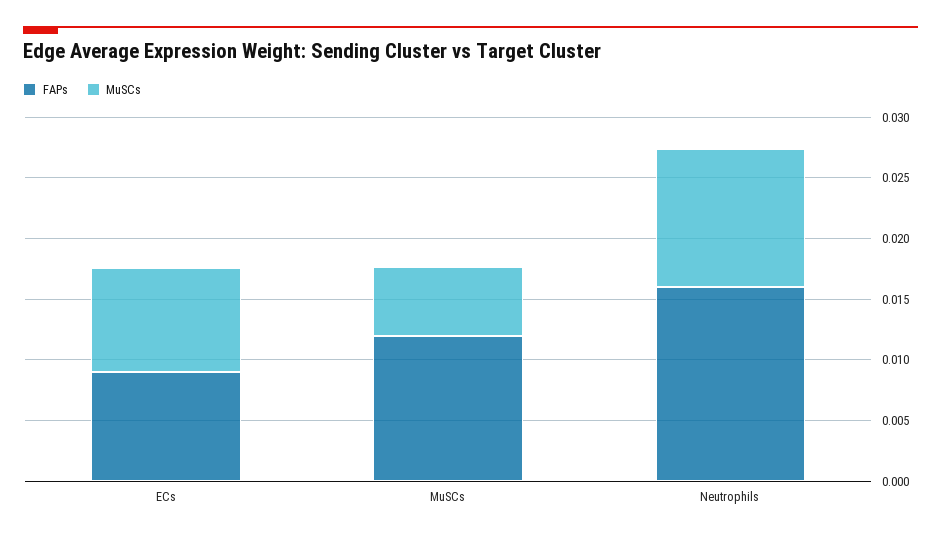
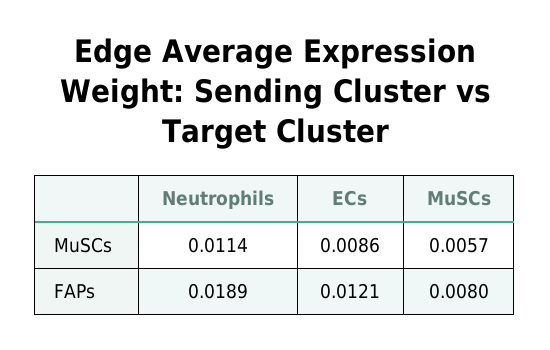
  {
    "FAPs": {
-     "ECs": 0.009,
+     "ECs": 0.0121,
-     "MuSCs": 0.012,
+     "MuSCs": 0.008,
-     "Neutrophils": 0.016
+     "Neutrophils": 0.0189
    },
    "MuSCs": {
      "ECs": 0.0086,
      "MuSCs": 0.0057,
      "Neutrophils": 0.0114
    }
  }

